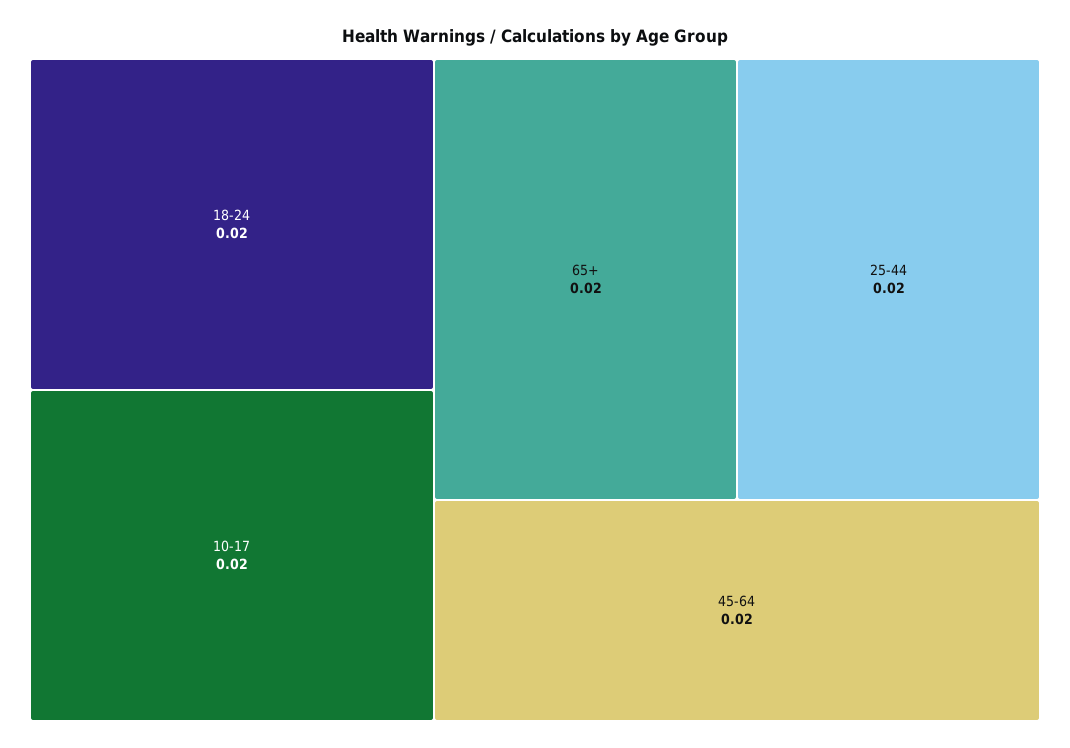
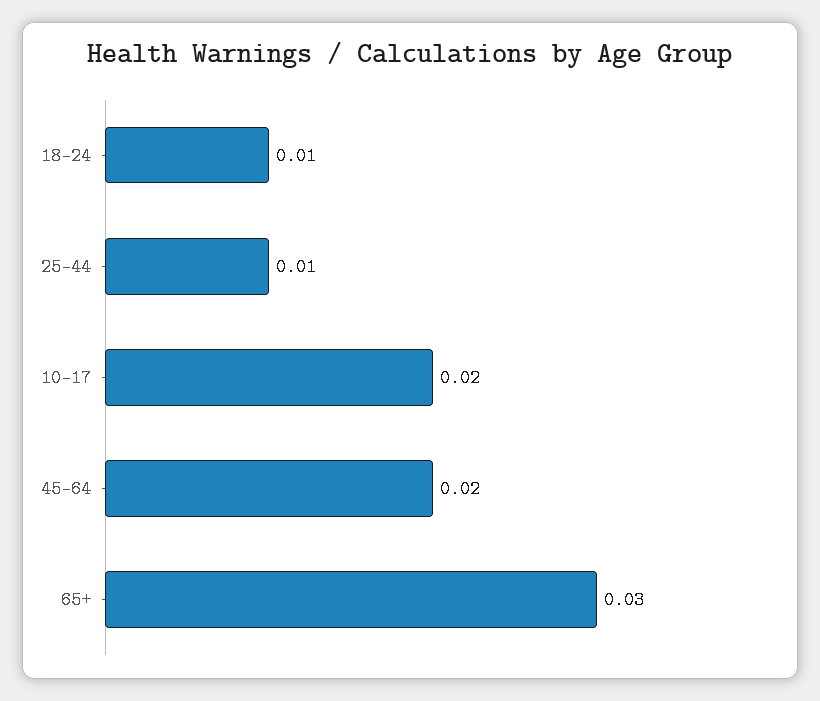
  {
-   "18-24": 0.02,
+   "18-24": 0.01,
    "10-17": 0.02,
-   "65+": 0.02,
+   "65+": 0.03,
-   "25-44": 0.02,
+   "25-44": 0.01,
    "45-64": 0.02
  }

